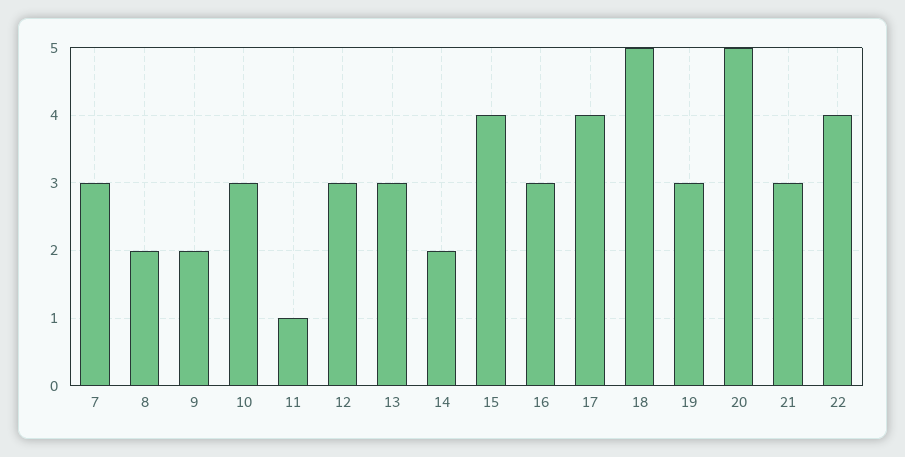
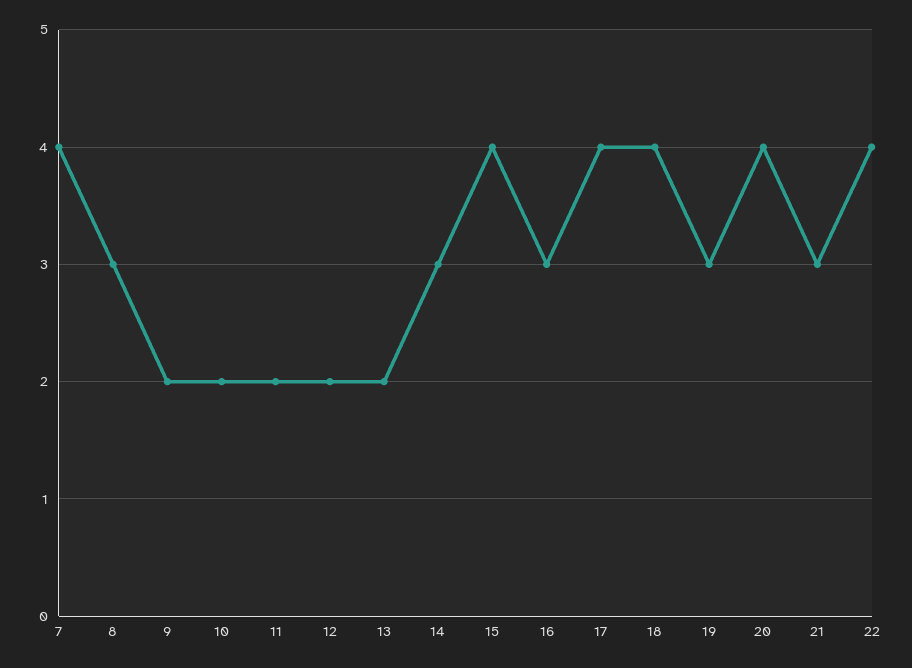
  {
-   "7": 3,
+   "7": 4,
-   "8": 2,
+   "8": 3,
    "9": 2,
-   "10": 3,
+   "10": 2,
-   "11": 1,
+   "11": 2,
-   "12": 3,
+   "12": 2,
-   "13": 3,
+   "13": 2,
-   "14": 2,
+   "14": 3,
    "15": 4,
    "16": 3,
    "17": 4,
-   "18": 5,
+   "18": 4,
    "19": 3,
-   "20": 5,
+   "20": 4,
    "21": 3,
    "22": 4
  }

